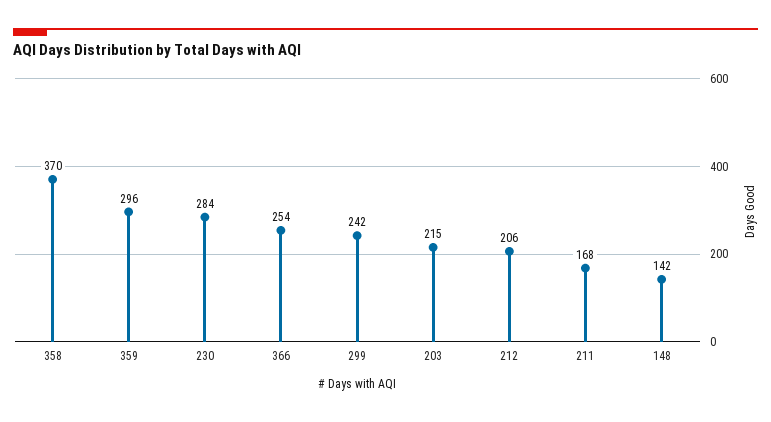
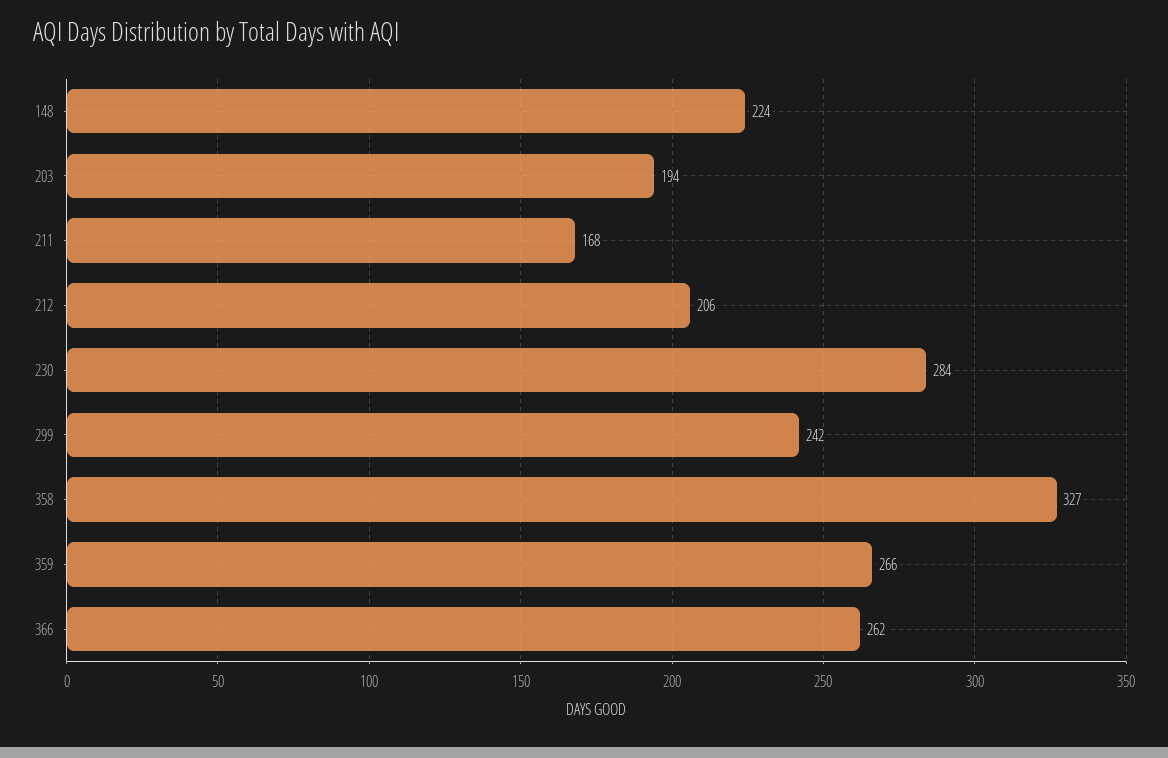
  {
-   "358": 370,
+   "358": 327,
-   "359": 296,
+   "359": 266,
    "230": 284,
-   "366": 254,
+   "366": 262,
    "299": 242,
-   "203": 215,
+   "203": 194,
    "212": 206,
    "211": 168,
-   "148": 142
+   "148": 224
  }

